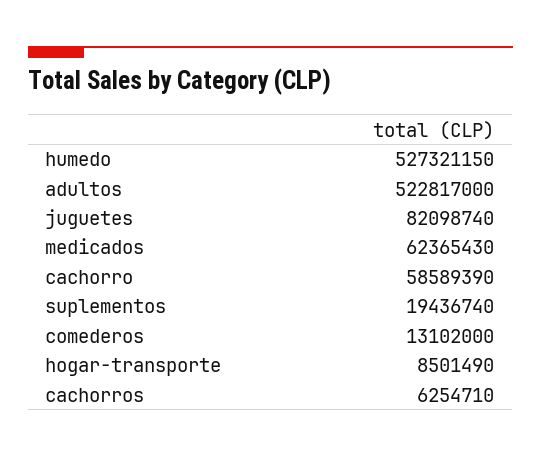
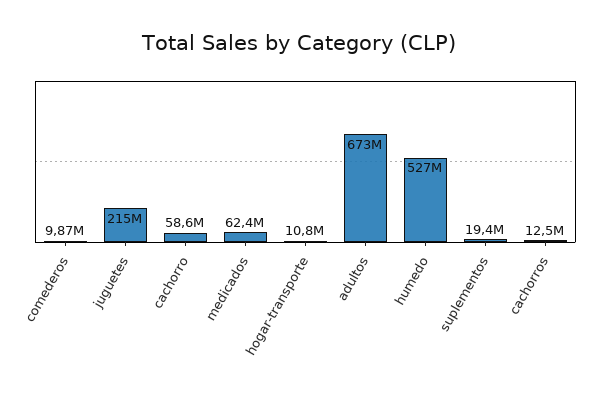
  {
    "humedo": 527321150,
-   "adultos": 522817000,
+   "adultos": 673000000,
-   "juguetes": 82098740,
+   "juguetes": 215000000,
    "medicados": 62365430,
    "cachorro": 58589390,
    "suplementos": 19436740,
-   "comederos": 13102000,
+   "comederos": 9870000,
-   "hogar-transporte": 8501490,
+   "hogar-transporte": 10800000,
-   "cachorros": 6254710
+   "cachorros": 12500000
  }

